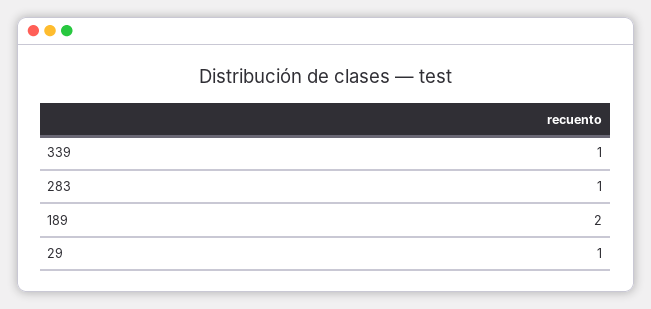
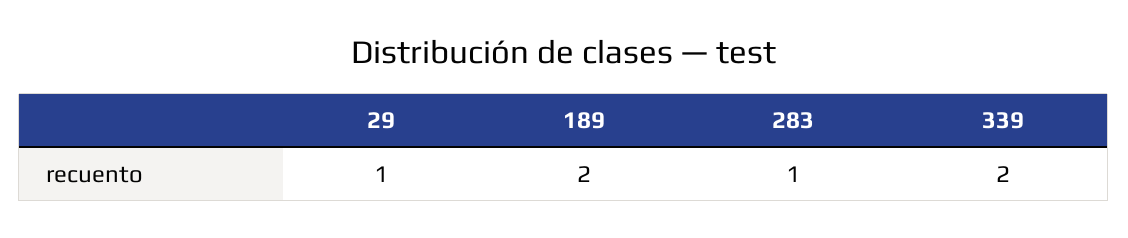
  {
-   "339": 1,
+   "339": 2,
    "283": 1,
    "189": 2,
    "29": 1
  }

